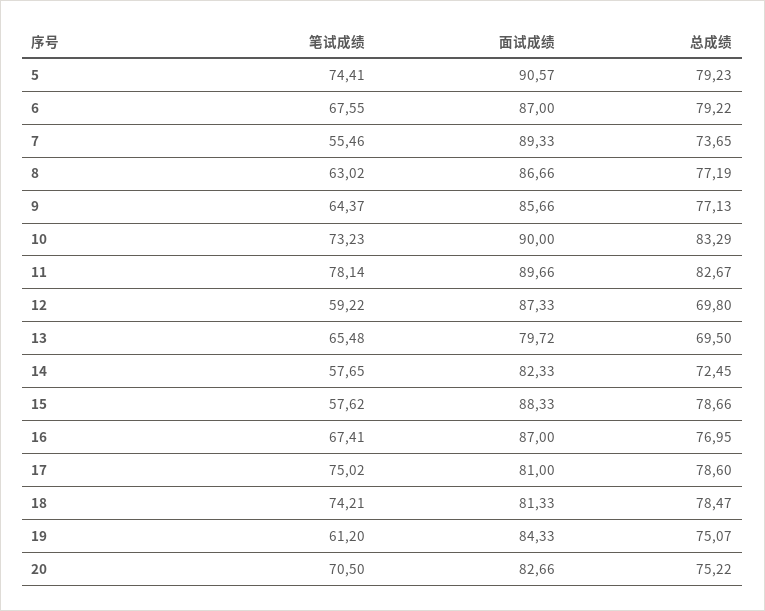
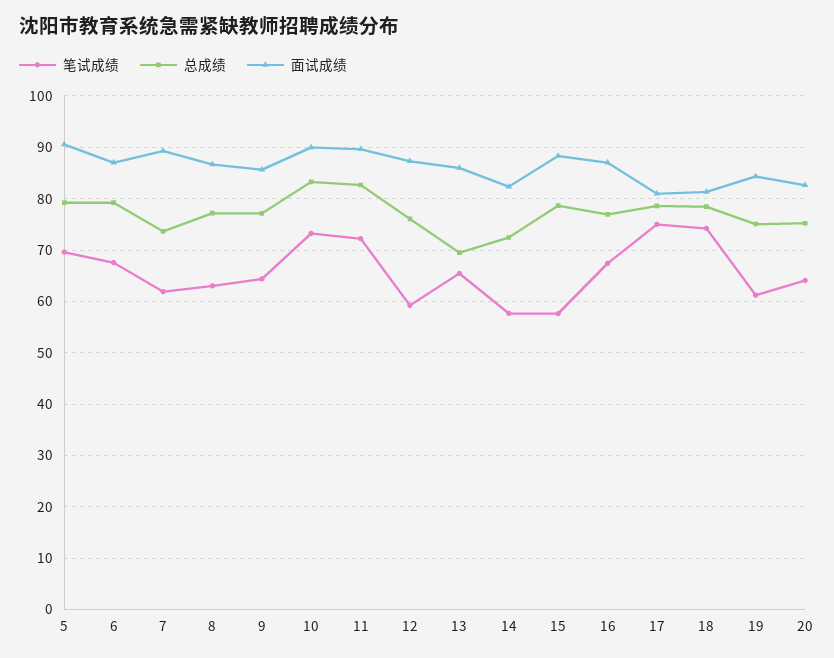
  {
    "笔试成绩": {
-     "5": 74.41,
+     "5": 70,
      "6": 67.55,
-     "7": 55.46,
+     "7": 62,
      "8": 63.02,
      "9": 64.37,
      "10": 73.23,
-     "11": 78.14,
+     "11": 72,
      "12": 59.22,
      "13": 65.48,
      "14": 57.65,
      "15": 57.62,
      "16": 67.41,
      "17": 75.02,
      "18": 74.21,
      "19": 61.2,
-     "20": 70.5
+     "20": 64
    },
    "面试成绩": {
      "5": 90.57,
      "6": 87,
      "7": 89.33,
      "8": 86.66,
      "9": 85.66,
      "10": 90,
      "11": 89.66,
      "12": 87.33,
-     "13": 79.72,
+     "13": 86,
      "14": 82.33,
      "15": 88.33,
      "16": 87,
      "17": 81,
      "18": 81.33,
      "19": 84.33,
      "20": 82.66
    },
    "总成绩": {
      "5": 79.23,
      "6": 79.22,
      "7": 73.65,
      "8": 77.19,
      "9": 77.13,
      "10": 83.29,
      "11": 82.67,
-     "12": 69.8,
+     "12": 76,
      "13": 69.5,
      "14": 72.45,
      "15": 78.66,
      "16": 76.95,
      "17": 78.6,
      "18": 78.47,
      "19": 75.07,
      "20": 75.22
    }
  }

